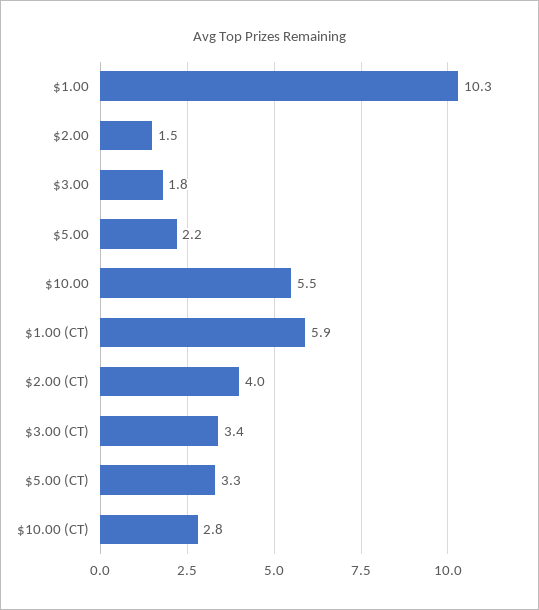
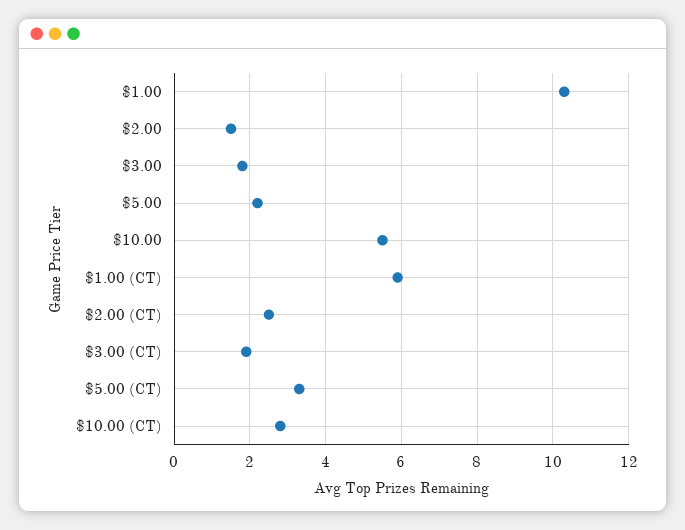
  {
    "$1.00": 10.3,
    "$2.00": 1.5,
    "$3.00": 1.8,
    "$5.00": 2.2,
    "$10.00": 5.5,
    "$1.00 (CT)": 5.9,
-   "$2.00 (CT)": 4,
+   "$2.00 (CT)": 2.5,
-   "$3.00 (CT)": 3.4,
+   "$3.00 (CT)": 2,
    "$5.00 (CT)": 3.3,
    "$10.00 (CT)": 2.8
  }

